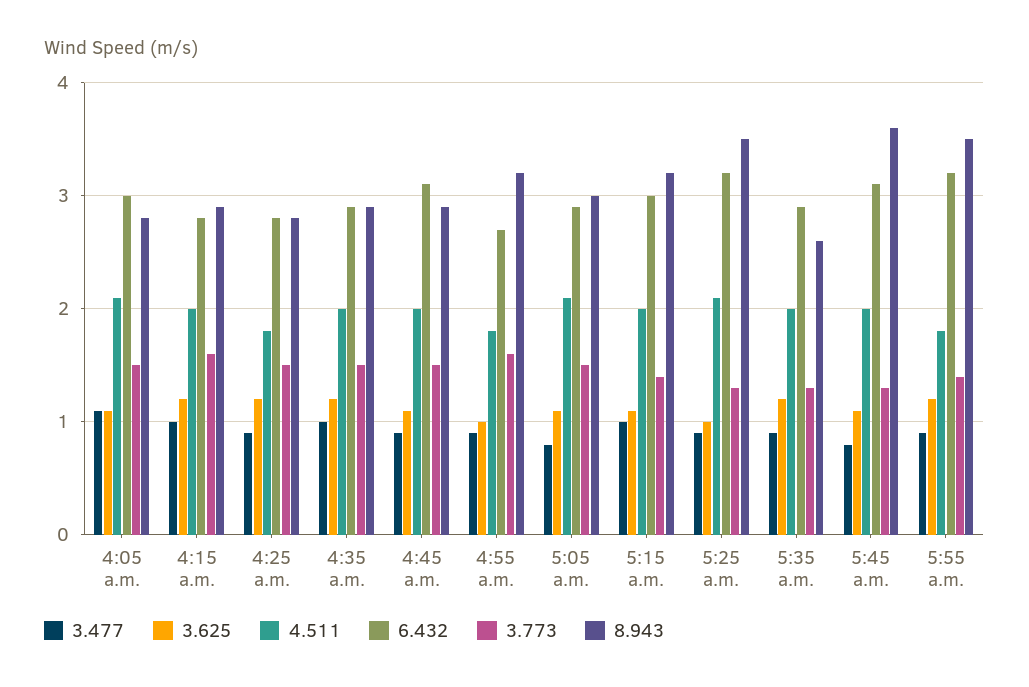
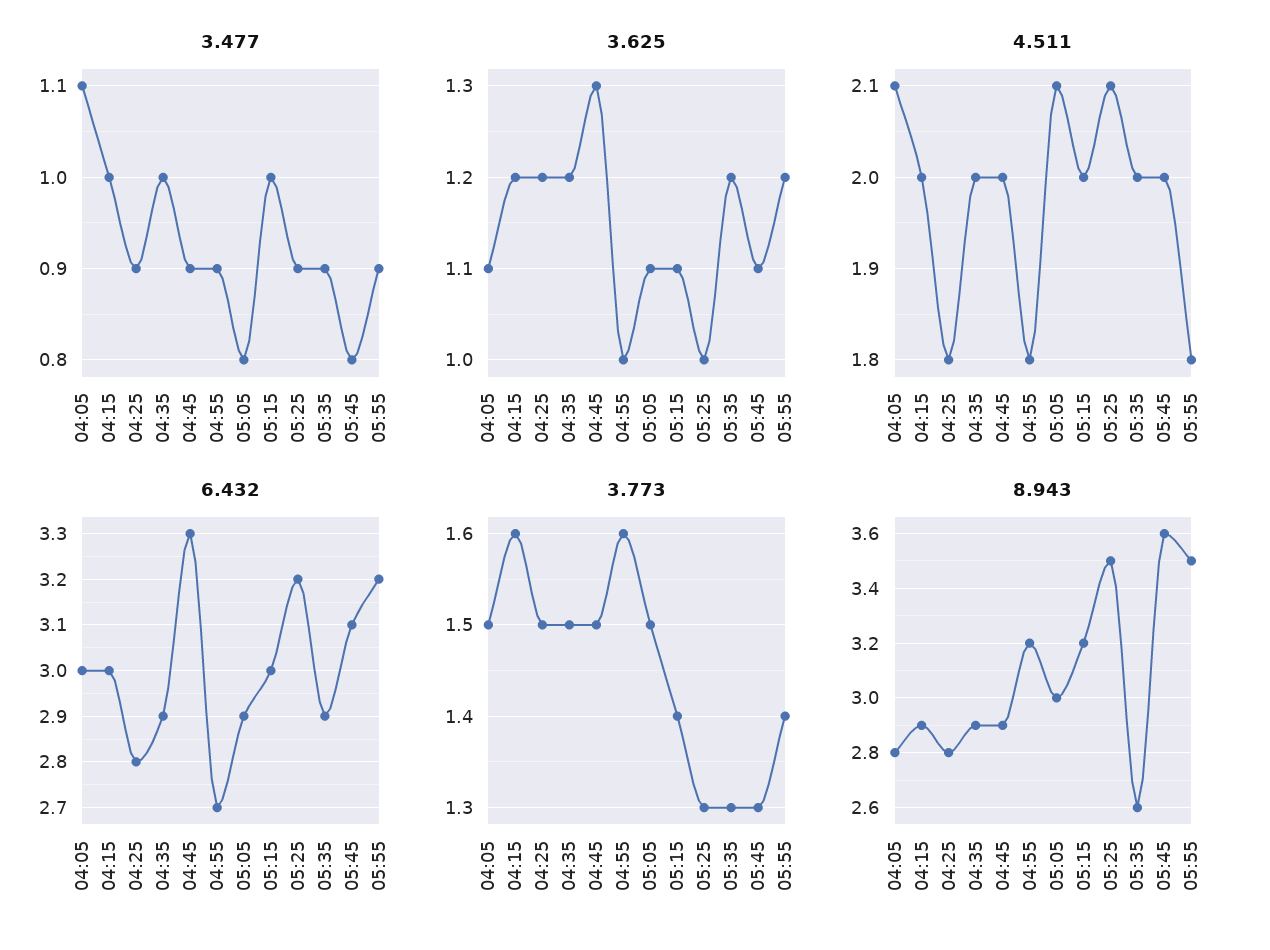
  {
    "3.477": {
      "4:05 a.m.": 1.1,
      "4:15 a.m.": 1,
      "4:25 a.m.": 0.9,
      "4:35 a.m.": 1,
      "4:45 a.m.": 0.9,
      "4:55 a.m.": 0.9,
      "5:05 a.m.": 0.8,
      "5:15 a.m.": 1,
      "5:25 a.m.": 0.9,
      "5:35 a.m.": 0.9,
      "5:45 a.m.": 0.8,
      "5:55 a.m.": 0.9
    },
    "3.625": {
      "4:05 a.m.": 1.1,
      "4:15 a.m.": 1.2,
      "4:25 a.m.": 1.2,
      "4:35 a.m.": 1.2,
-     "4:45 a.m.": 1.1,
+     "4:45 a.m.": 1.3,
      "4:55 a.m.": 1,
      "5:05 a.m.": 1.1,
      "5:15 a.m.": 1.1,
      "5:25 a.m.": 1,
      "5:35 a.m.": 1.2,
      "5:45 a.m.": 1.1,
      "5:55 a.m.": 1.2
    },
    "4.511": {
      "4:05 a.m.": 2.1,
      "4:15 a.m.": 2,
      "4:25 a.m.": 1.8,
      "4:35 a.m.": 2,
      "4:45 a.m.": 2,
      "4:55 a.m.": 1.8,
      "5:05 a.m.": 2.1,
      "5:15 a.m.": 2,
      "5:25 a.m.": 2.1,
      "5:35 a.m.": 2,
      "5:45 a.m.": 2,
      "5:55 a.m.": 1.8
    },
    "6.432": {
      "4:05 a.m.": 3,
-     "4:15 a.m.": 2.8,
+     "4:15 a.m.": 3,
      "4:25 a.m.": 2.8,
      "4:35 a.m.": 2.9,
-     "4:45 a.m.": 3.1,
+     "4:45 a.m.": 3.3,
      "4:55 a.m.": 2.7,
      "5:05 a.m.": 2.9,
      "5:15 a.m.": 3,
      "5:25 a.m.": 3.2,
      "5:35 a.m.": 2.9,
      "5:45 a.m.": 3.1,
      "5:55 a.m.": 3.2
    },
    "3.773": {
      "4:05 a.m.": 1.5,
      "4:15 a.m.": 1.6,
      "4:25 a.m.": 1.5,
      "4:35 a.m.": 1.5,
      "4:45 a.m.": 1.5,
      "4:55 a.m.": 1.6,
      "5:05 a.m.": 1.5,
      "5:15 a.m.": 1.4,
      "5:25 a.m.": 1.3,
      "5:35 a.m.": 1.3,
      "5:45 a.m.": 1.3,
      "5:55 a.m.": 1.4
    },
    "8.943": {
      "4:05 a.m.": 2.8,
      "4:15 a.m.": 2.9,
      "4:25 a.m.": 2.8,
      "4:35 a.m.": 2.9,
      "4:45 a.m.": 2.9,
      "4:55 a.m.": 3.2,
      "5:05 a.m.": 3,
      "5:15 a.m.": 3.2,
      "5:25 a.m.": 3.5,
      "5:35 a.m.": 2.6,
      "5:45 a.m.": 3.6,
      "5:55 a.m.": 3.5
    }
  }

